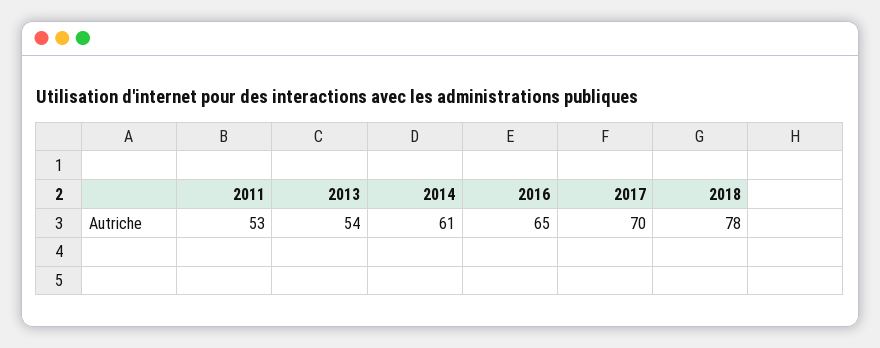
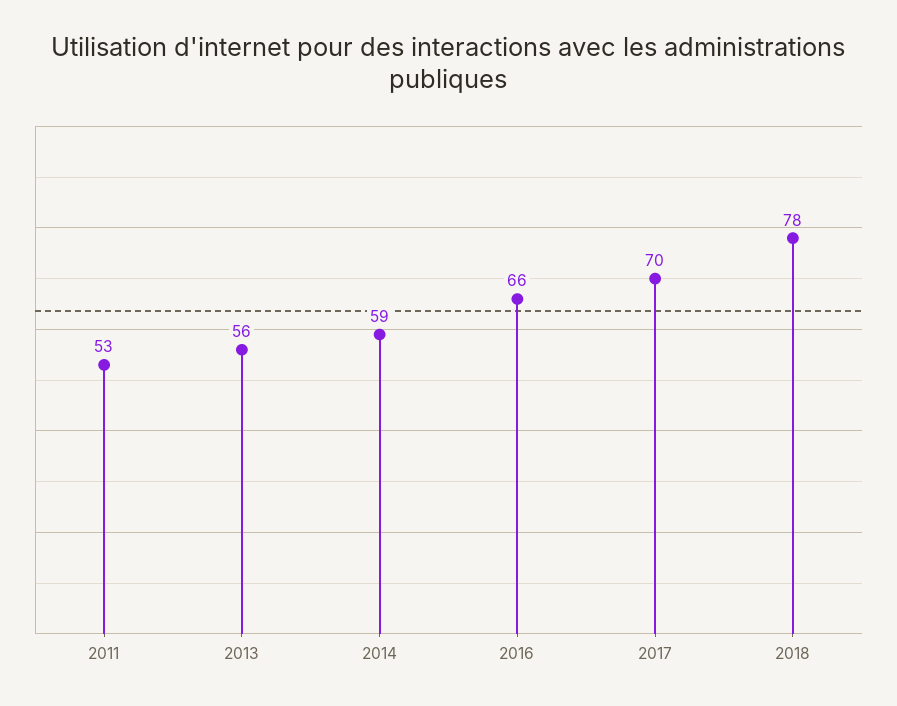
  {
    "2011": 53,
-   "2013": 54,
+   "2013": 56,
-   "2014": 61,
+   "2014": 59,
-   "2016": 65,
+   "2016": 66,
    "2017": 70,
    "2018": 78
  }

